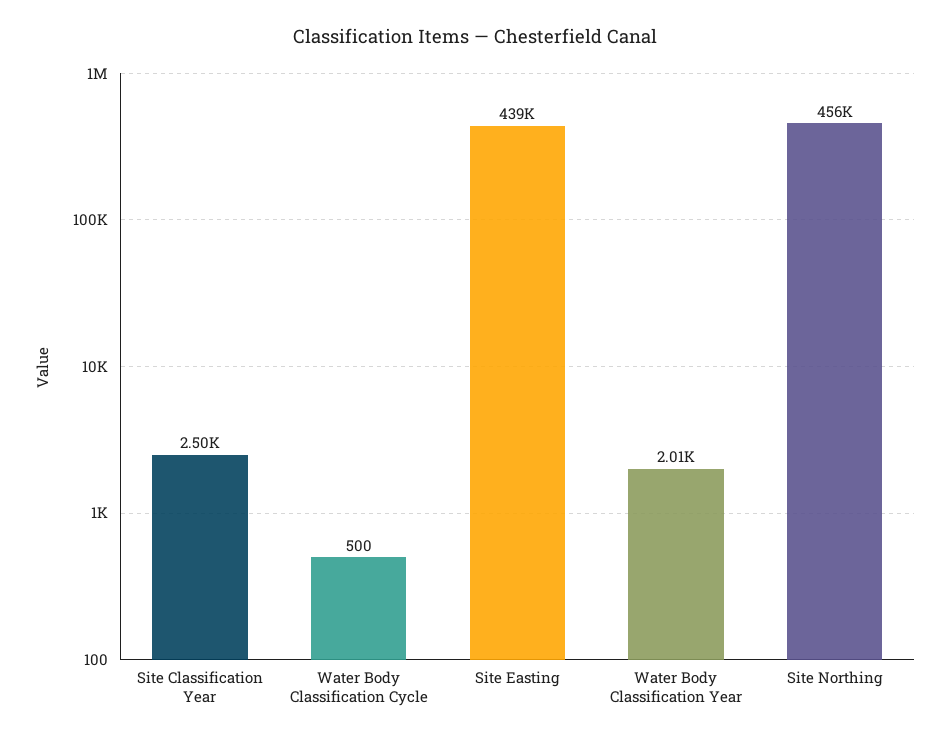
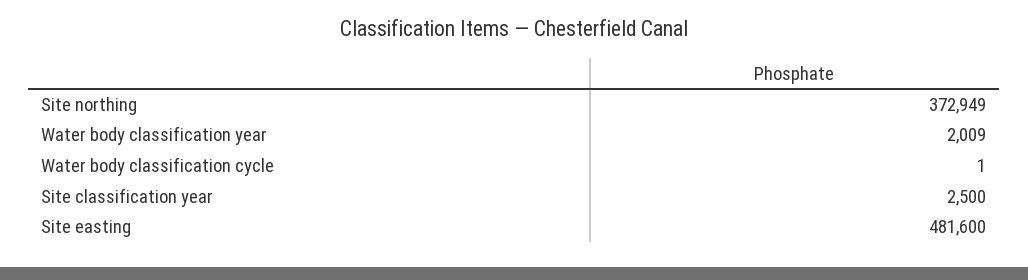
  {
    "Site Classification Year": 2500,
-   "Water Body Classification Cycle": 500,
+   "Water Body Classification Cycle": 1,
-   "Site Easting": 439000,
+   "Site Easting": 481600,
    "Water Body Classification Year": 2009,
-   "Site Northing": 456000
+   "Site Northing": 372949
  }

